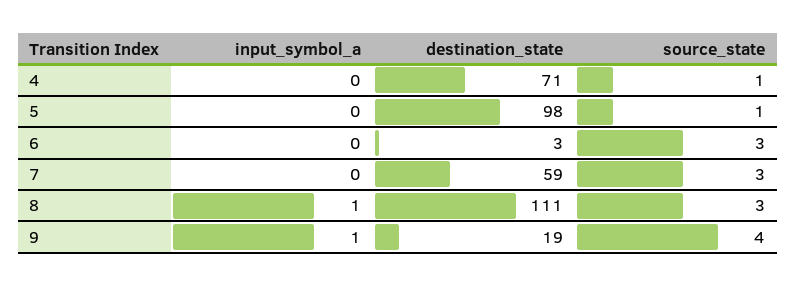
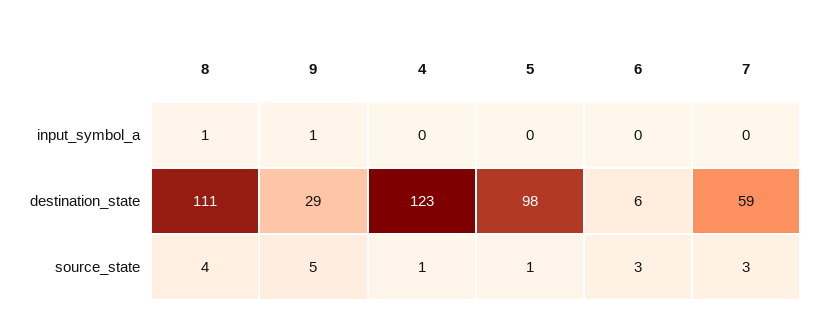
  {
    "input_symbol_a": {
      "4": 0,
      "5": 0,
      "6": 0,
      "7": 0,
      "8": 1,
      "9": 1
    },
    "destination_state": {
-     "4": 71,
+     "4": 123,
      "5": 98,
-     "6": 3,
+     "6": 6,
      "7": 59,
      "8": 111,
-     "9": 19
+     "9": 29
    },
    "source_state": {
      "4": 1,
      "5": 1,
      "6": 3,
      "7": 3,
-     "8": 3,
+     "8": 4,
-     "9": 4
+     "9": 5
    }
  }

